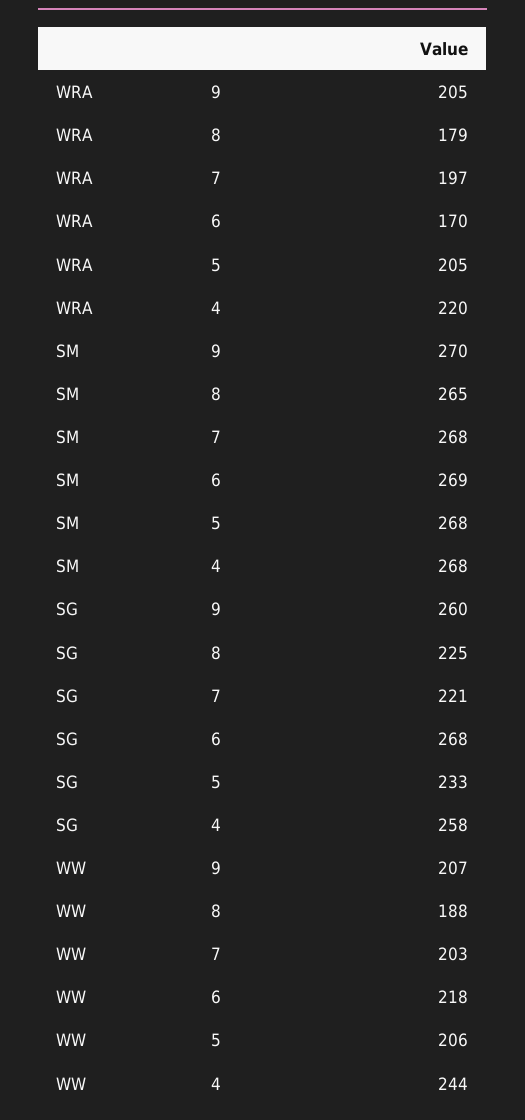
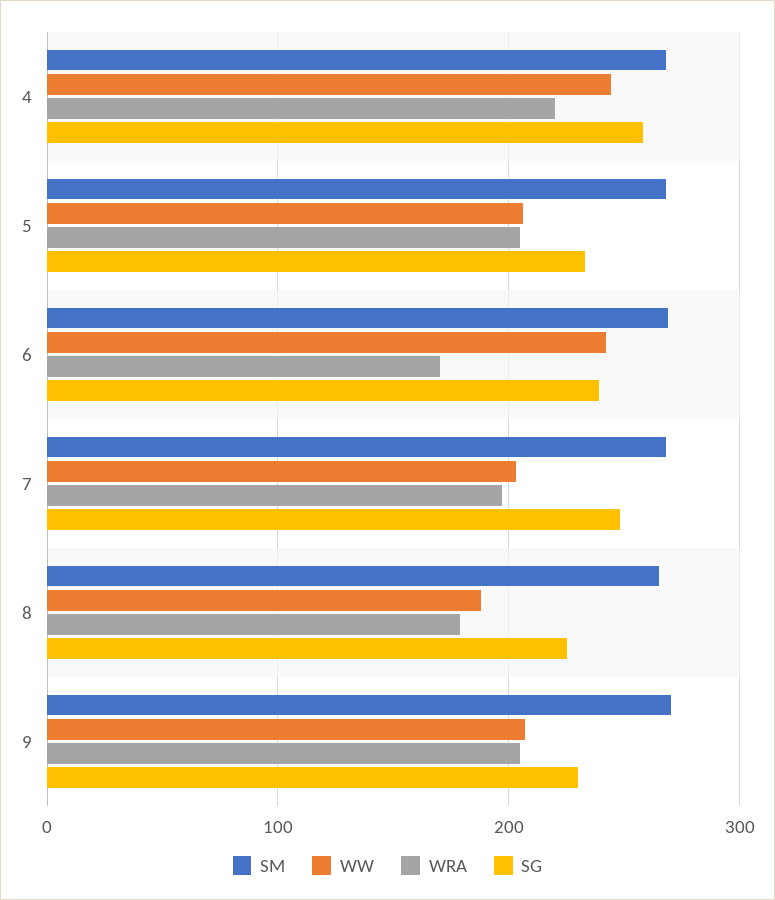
  {
    "WRA": {
      "9": 205,
      "8": 179,
      "7": 197,
      "6": 170,
      "5": 205,
      "4": 220
    },
    "SM": {
      "9": 270,
      "8": 265,
      "7": 268,
      "6": 269,
      "5": 268,
      "4": 268
    },
    "SG": {
-     "9": 260,
+     "9": 230,
      "8": 225,
-     "7": 221,
+     "7": 250,
-     "6": 268,
+     "6": 240,
      "5": 233,
      "4": 258
    },
    "WW": {
      "9": 207,
      "8": 188,
      "7": 203,
-     "6": 218,
+     "6": 240,
      "5": 206,
      "4": 244
    }
  }

